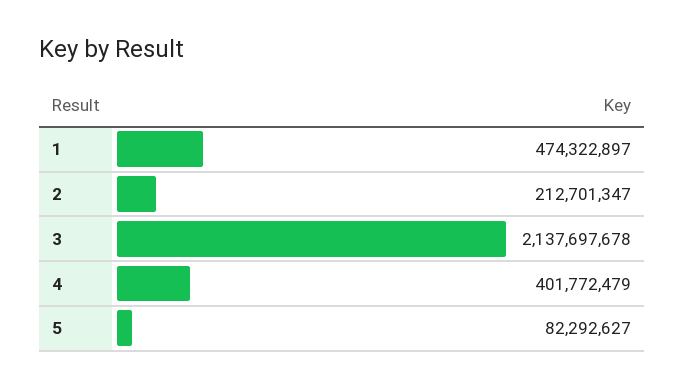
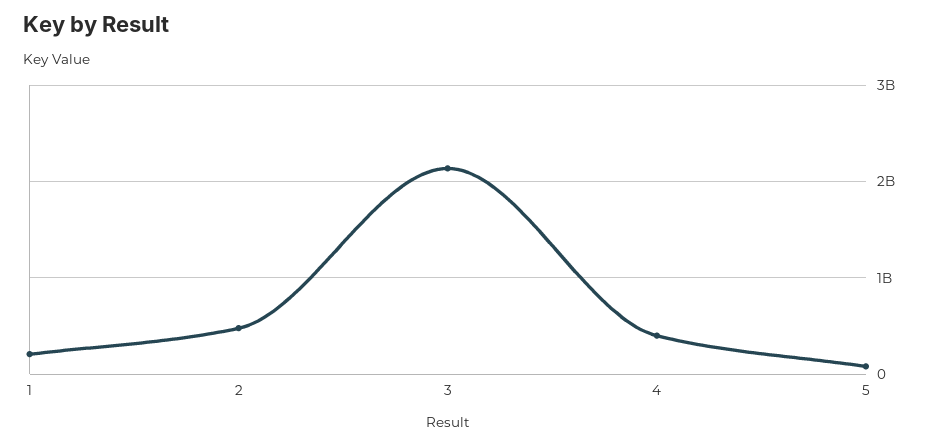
  {
-   "1": 474322897,
+   "1": 200000000,
-   "2": 212701347,
+   "2": 500000000,
    "3": 2137697678,
    "4": 401772479,
    "5": 82292627
  }

